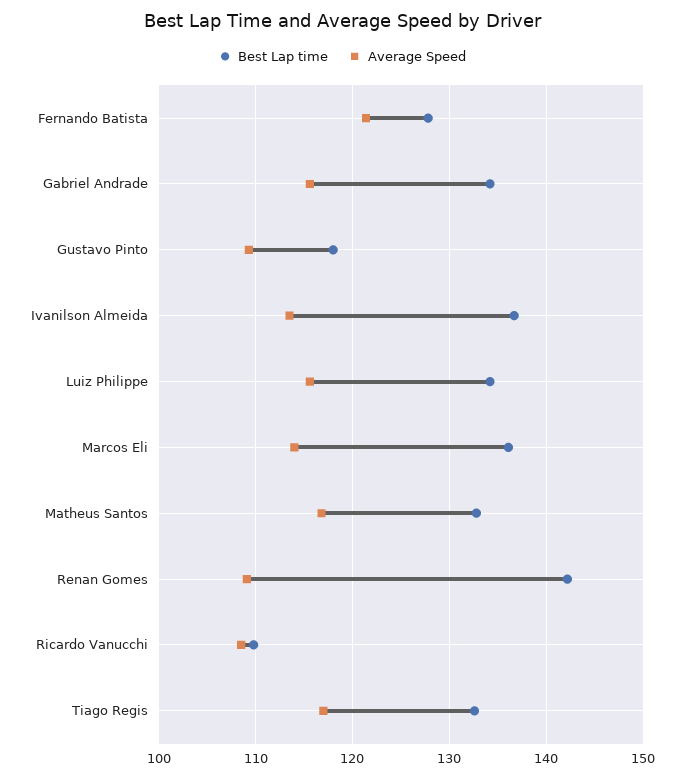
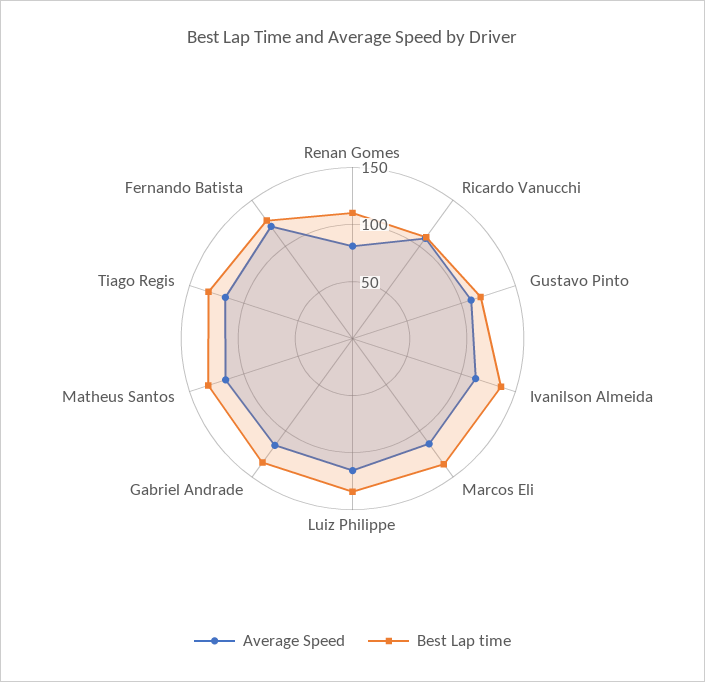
  {
    "Best Lap time": {
      "Fernando Batista": 128,
      "Gabriel Andrade": 134,
      "Gustavo Pinto": 118,
      "Ivanilson Almeida": 137,
      "Luiz Philippe": 134,
      "Marcos Eli": 136,
      "Matheus Santos": 133,
-     "Renan Gomes": 142,
+     "Renan Gomes": 110,
      "Ricardo Vanucchi": 110,
      "Tiago Regis": 133
    },
    "Average Speed": {
      "Fernando Batista": 121,
      "Gabriel Andrade": 116,
      "Gustavo Pinto": 109,
      "Ivanilson Almeida": 114,
      "Luiz Philippe": 116,
      "Marcos Eli": 114,
      "Matheus Santos": 117,
-     "Renan Gomes": 109,
+     "Renan Gomes": 80,
      "Ricardo Vanucchi": 109,
      "Tiago Regis": 117
    }
  }

